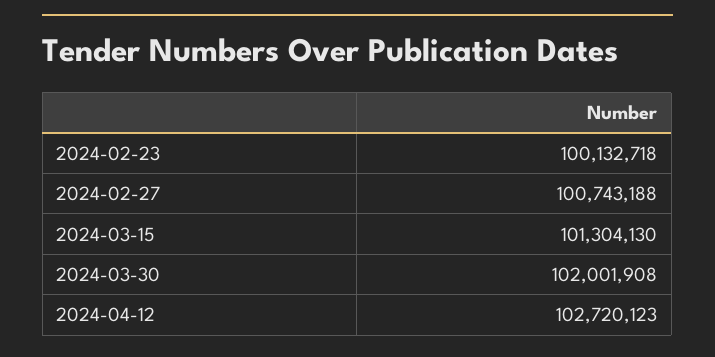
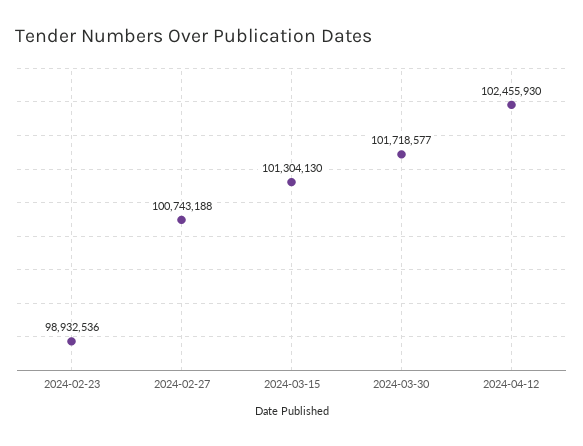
  {
-   "2024-02-23": 100132718,
+   "2024-02-23": 98932536,
    "2024-02-27": 100743188,
    "2024-03-15": 101304130,
-   "2024-03-30": 102001908,
+   "2024-03-30": 101718577,
-   "2024-04-12": 102720123
+   "2024-04-12": 102455930
  }

